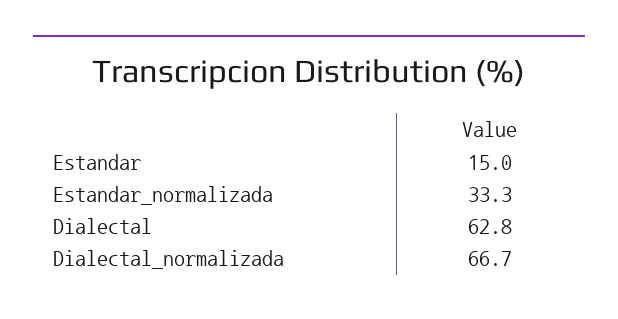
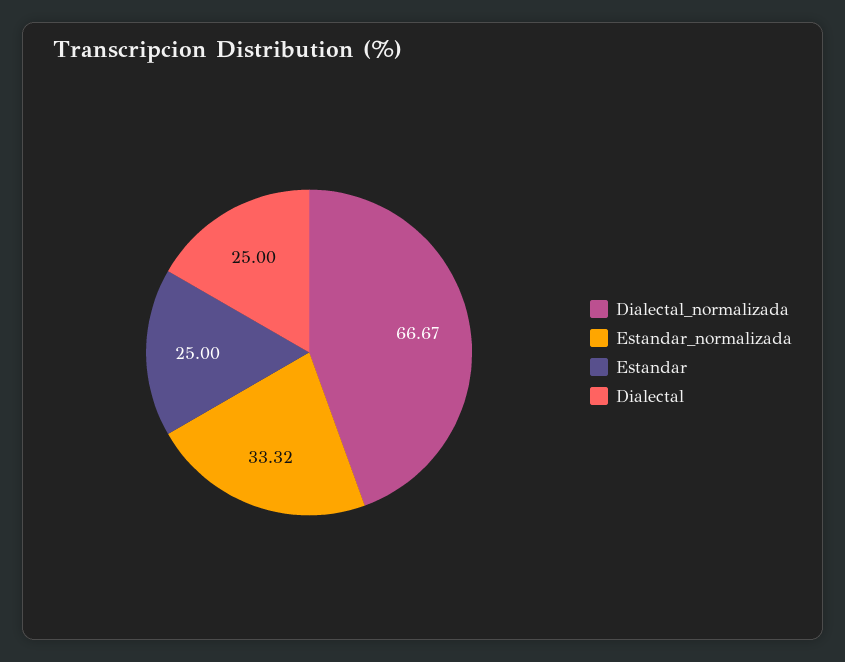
  {
-   "Estandar": 15,
+   "Estandar": 25,
    "Estandar_normalizada": 33.32,
-   "Dialectal": 62.8,
+   "Dialectal": 25,
    "Dialectal_normalizada": 66.67
  }

